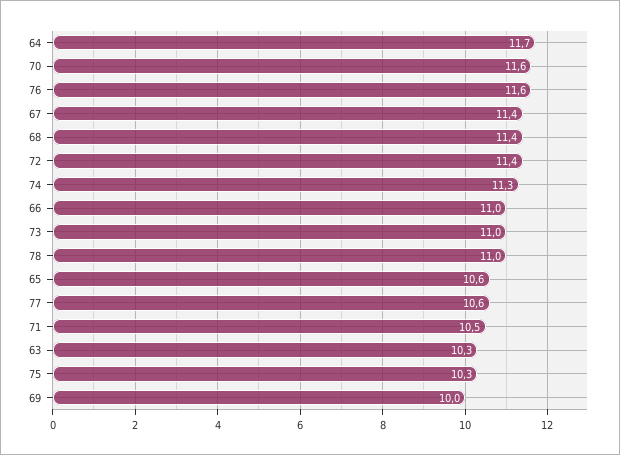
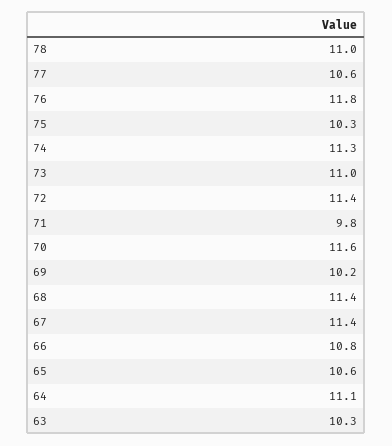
  {
-   "64": 11.7,
+   "64": 11.1,
    "70": 11.6,
-   "76": 11.6,
+   "76": 11.8,
    "67": 11.4,
    "68": 11.4,
    "72": 11.4,
    "74": 11.3,
-   "66": 11,
+   "66": 10.8,
    "73": 11,
    "78": 11,
    "65": 10.6,
    "77": 10.6,
-   "71": 10.5,
+   "71": 9.8,
    "63": 10.3,
    "75": 10.3,
-   "69": 10
+   "69": 10.2
  }

